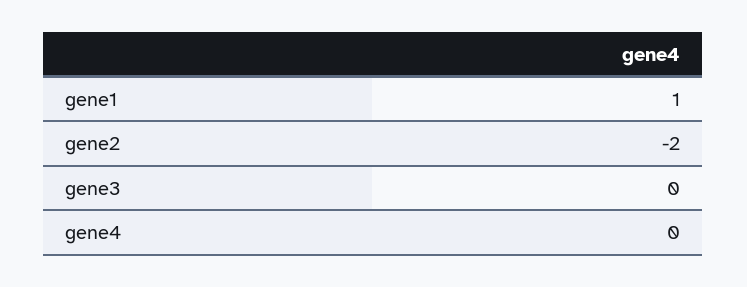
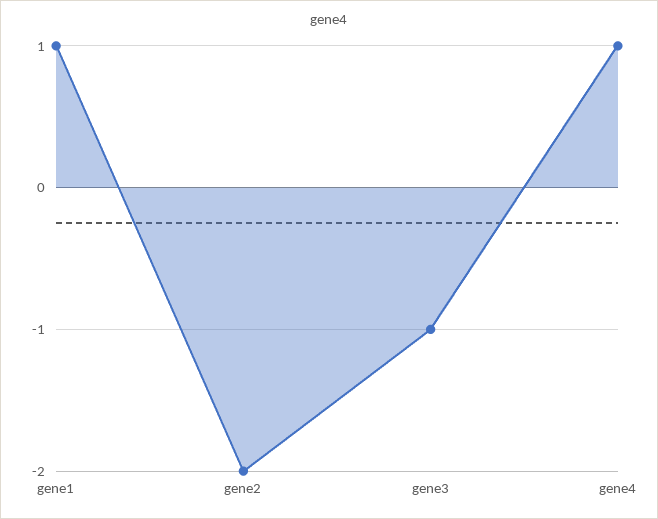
  {
    "gene1": 1,
    "gene2": -2,
-   "gene3": 0,
+   "gene3": -1,
-   "gene4": 0
+   "gene4": 1
  }

